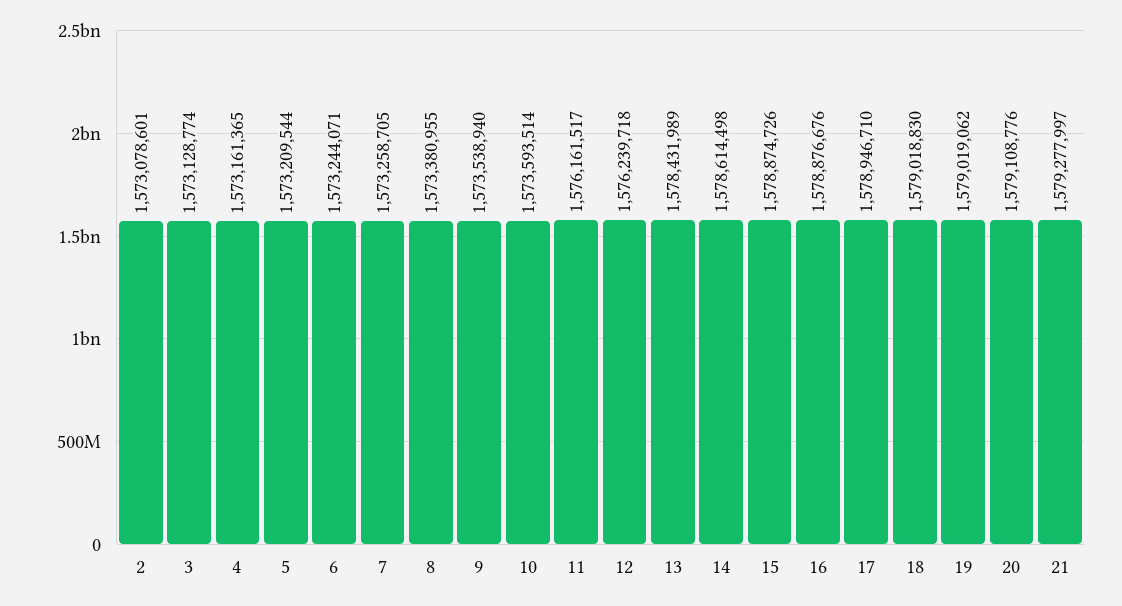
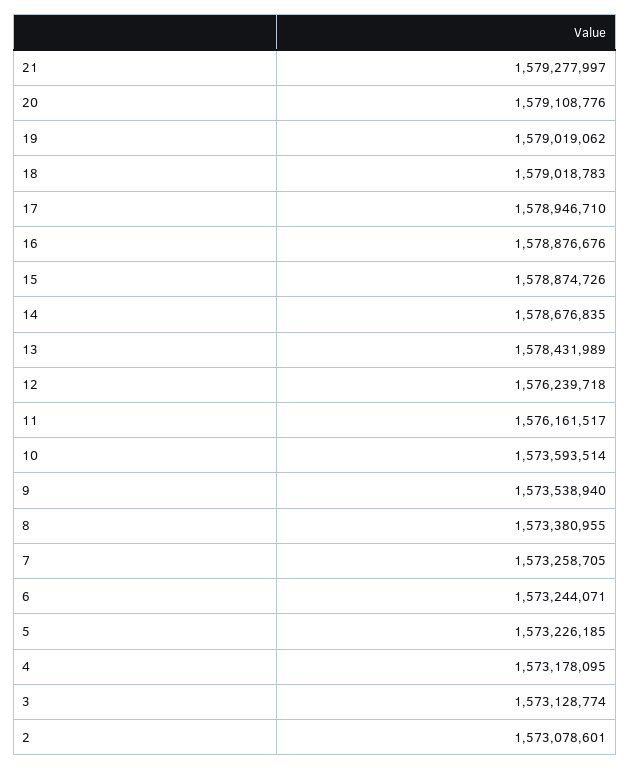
  {
    "2": 1573078601,
    "3": 1573128774,
-   "4": 1573161365,
+   "4": 1573178095,
-   "5": 1573209544,
+   "5": 1573226185,
    "6": 1573244071,
    "7": 1573258705,
    "8": 1573380955,
    "9": 1573538940,
    "10": 1573593514,
    "11": 1576161517,
    "12": 1576239718,
    "13": 1578431989,
-   "14": 1578614498,
+   "14": 1578676835,
    "15": 1578874726,
    "16": 1578876676,
    "17": 1578946710,
-   "18": 1579018830,
+   "18": 1579018783,
    "19": 1579019062,
    "20": 1579108776,
    "21": 1579277997
  }

